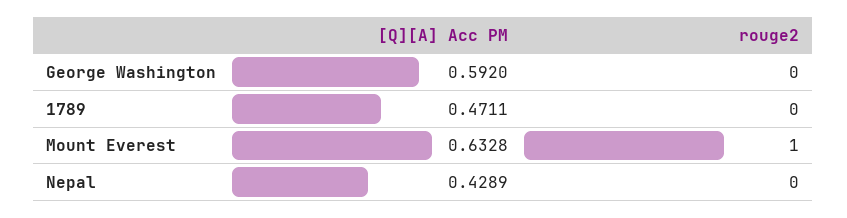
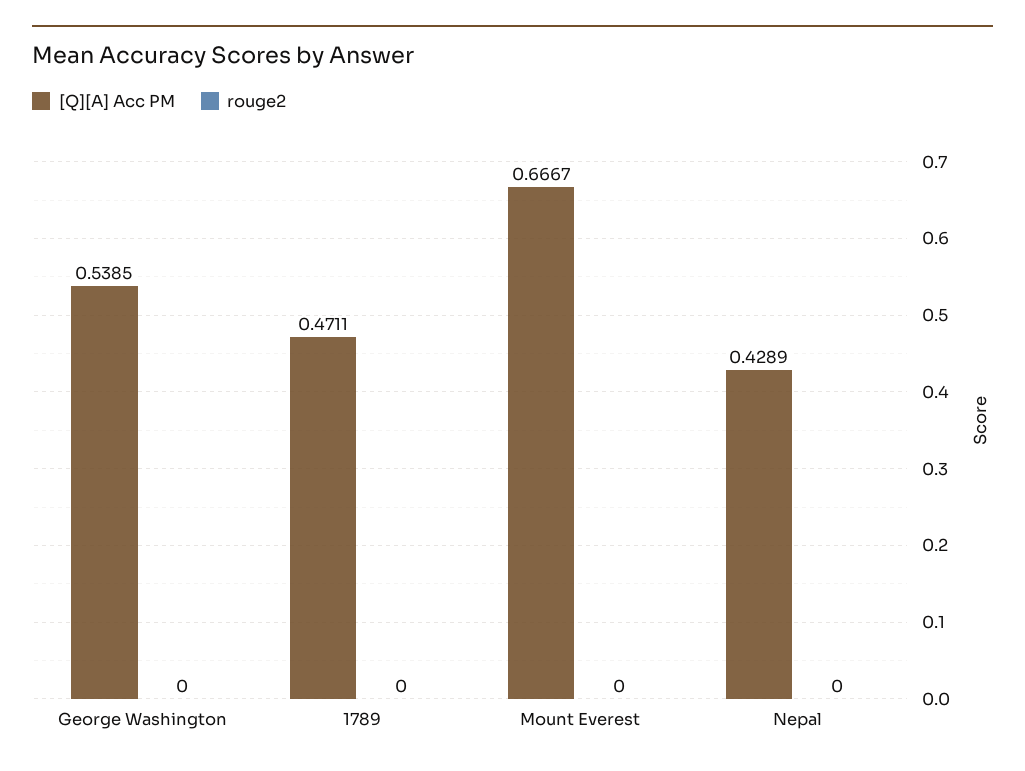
  {
    "[Q][A] Acc PM": {
-     "George Washington": 0.592,
+     "George Washington": 0.5385,
      "1789": 0.4711,
-     "Mount Everest": 0.6328,
+     "Mount Everest": 0.6667,
      "Nepal": 0.4289
    },
    "rouge2": {
      "George Washington": 0,
      "1789": 0,
-     "Mount Everest": 1,
+     "Mount Everest": 0,
      "Nepal": 0
    }
  }

